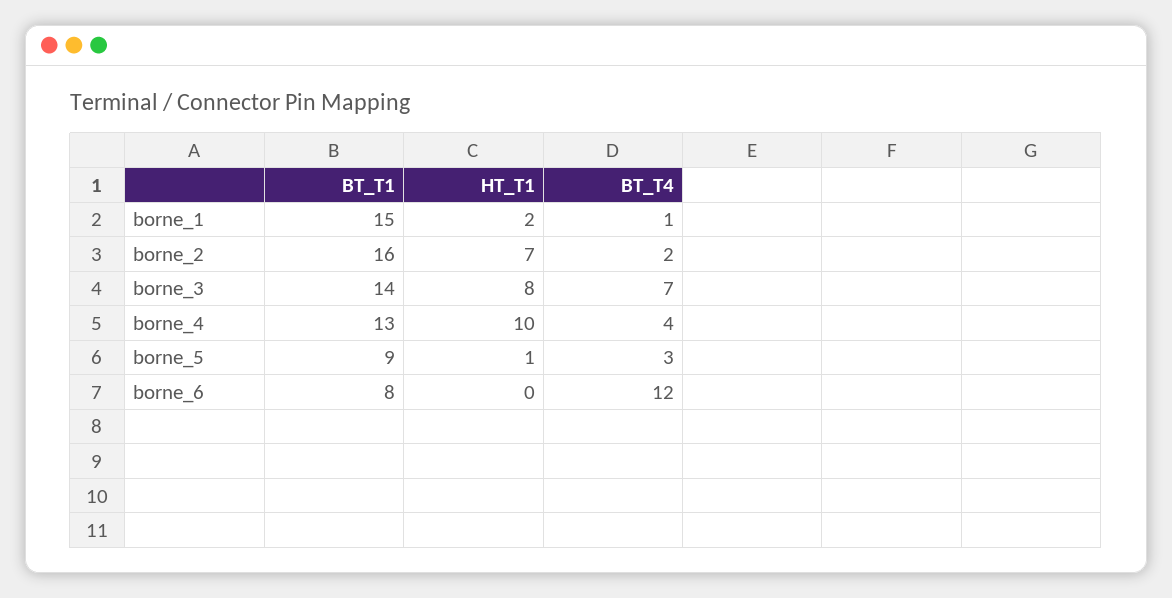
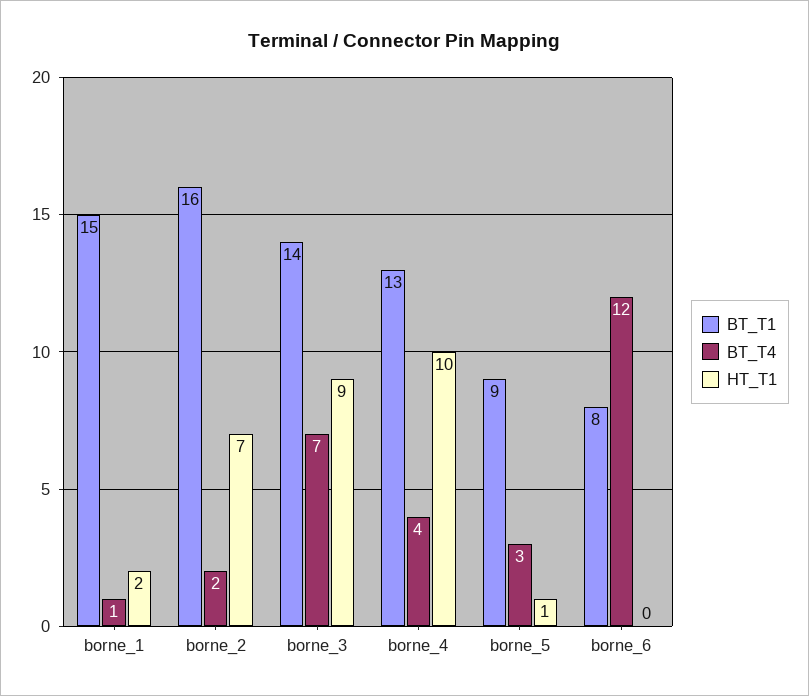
  {
    "BT_T1": {
      "borne_1": 15,
      "borne_2": 16,
      "borne_3": 14,
      "borne_4": 13,
      "borne_5": 9,
      "borne_6": 8
    },
    "HT_T1": {
      "borne_1": 2,
      "borne_2": 7,
-     "borne_3": 8,
+     "borne_3": 9,
      "borne_4": 10,
      "borne_5": 1,
      "borne_6": 0
    },
    "BT_T4": {
      "borne_1": 1,
      "borne_2": 2,
      "borne_3": 7,
      "borne_4": 4,
      "borne_5": 3,
      "borne_6": 12
    }
  }

